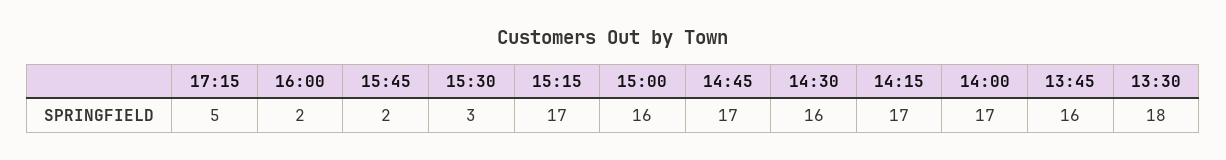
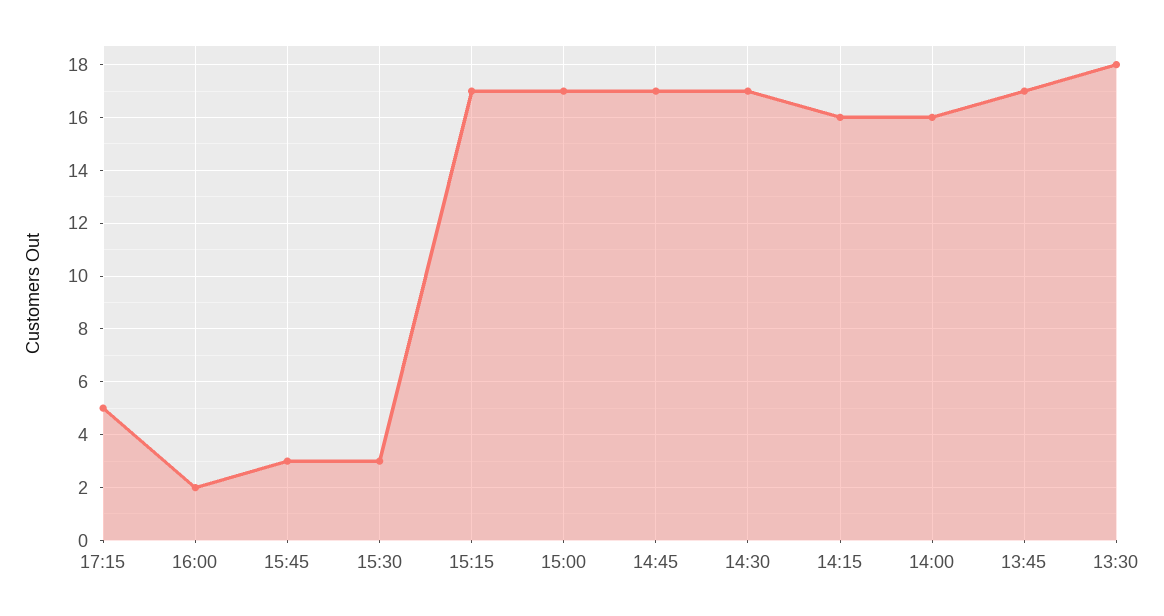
  {
    "17:15": 5,
    "16:00": 2,
-   "15:45": 2,
+   "15:45": 3,
    "15:30": 3,
    "15:15": 17,
-   "15:00": 16,
+   "15:00": 17,
    "14:45": 17,
-   "14:30": 16,
+   "14:30": 17,
-   "14:15": 17,
+   "14:15": 16,
-   "14:00": 17,
+   "14:00": 16,
-   "13:45": 16,
+   "13:45": 17,
    "13:30": 18
  }

